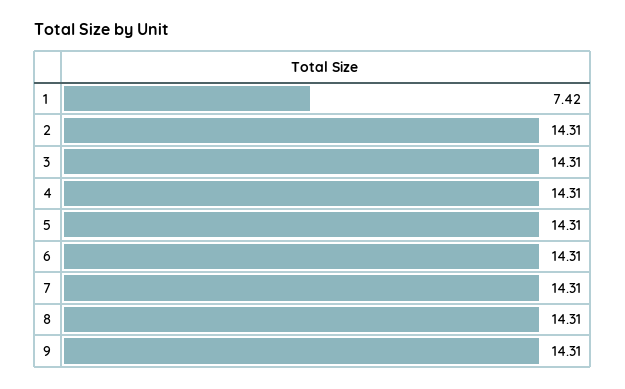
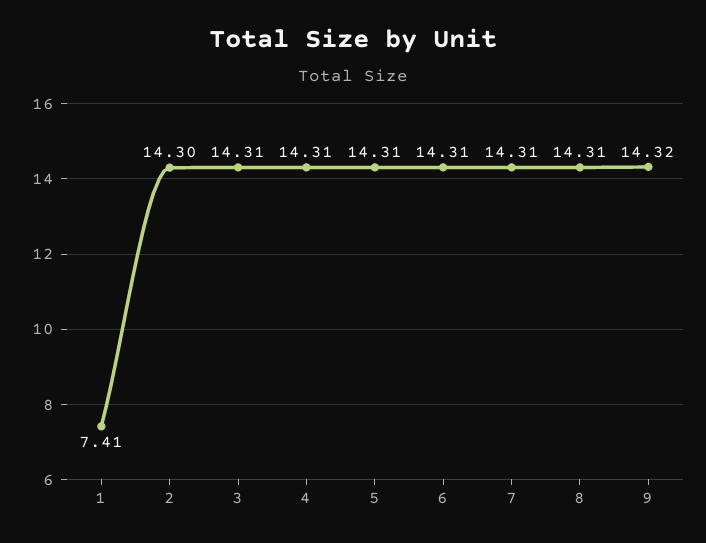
  {
-   "1": 7.42,
+   "1": 7.41,
-   "2": 14.31,
+   "2": 14.3,
    "3": 14.31,
    "4": 14.31,
    "5": 14.31,
    "6": 14.31,
    "7": 14.31,
    "8": 14.31,
-   "9": 14.31
+   "9": 14.32
  }

